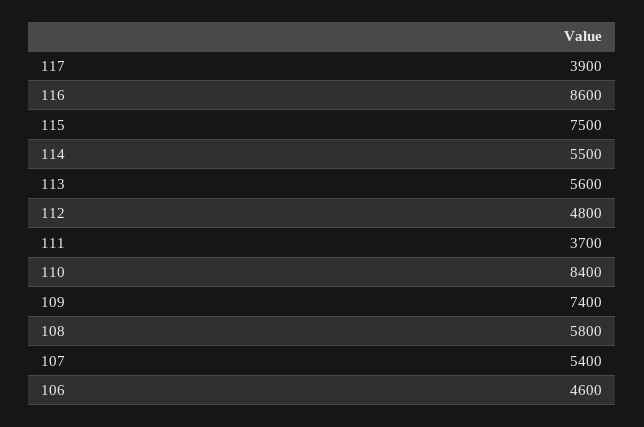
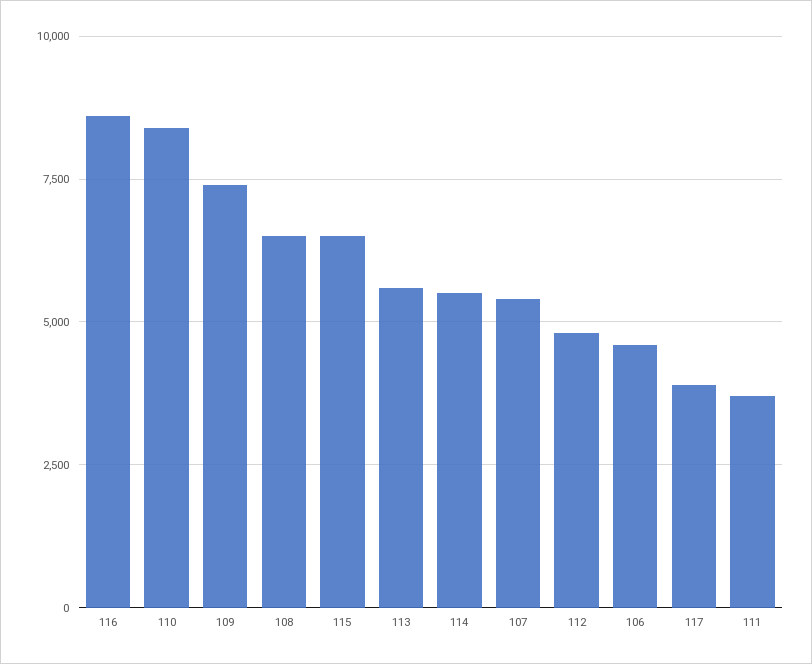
  {
    "117": 3900,
    "116": 8600,
-   "115": 7500,
+   "115": 6500,
    "114": 5500,
    "113": 5600,
    "112": 4800,
    "111": 3700,
    "110": 8400,
    "109": 7400,
-   "108": 5800,
+   "108": 6500,
    "107": 5400,
    "106": 4600
  }

